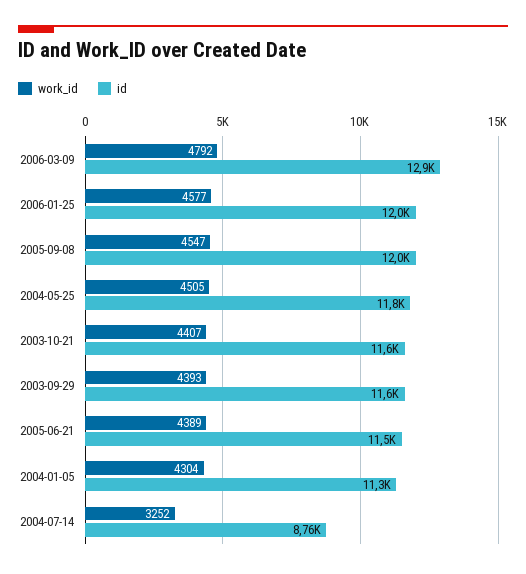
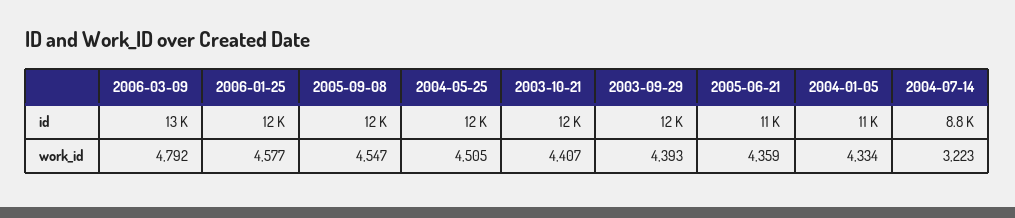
  {
    "work_id": {
      "2006-03-09": 4792,
      "2006-01-25": 4577,
      "2005-09-08": 4547,
      "2004-05-25": 4505,
      "2003-10-21": 4407,
      "2003-09-29": 4393,
-     "2005-06-21": 4389,
+     "2005-06-21": 4359,
-     "2004-01-05": 4304,
+     "2004-01-05": 4334,
-     "2004-07-14": 3252
+     "2004-07-14": 3223
    },
    "id": {
      "2006-03-09": 12900,
      "2006-01-25": 12000,
      "2005-09-08": 12000,
      "2004-05-25": 11800,
      "2003-10-21": 11600,
      "2003-09-29": 11600,
      "2005-06-21": 11500,
      "2004-01-05": 11300,
      "2004-07-14": 8760
    }
  }

